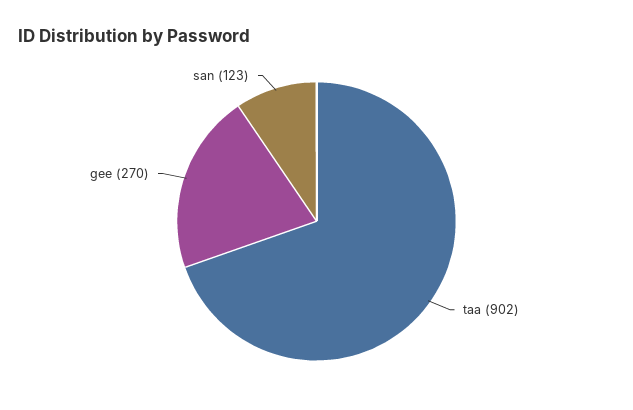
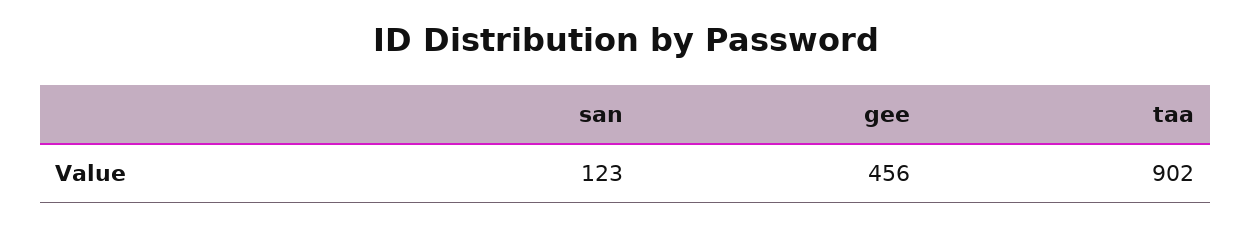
  {
    "taa": 902,
-   "gee": 270,
+   "gee": 456,
    "san": 123
  }

